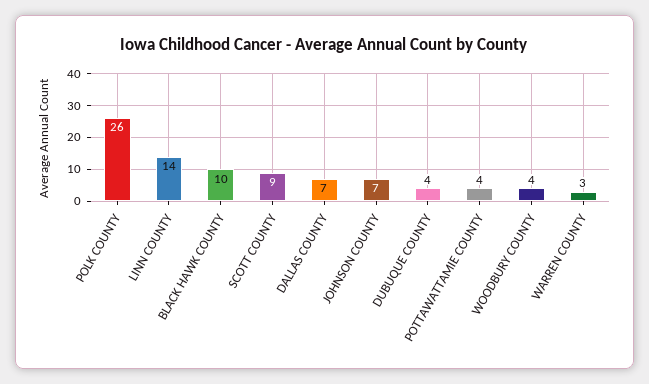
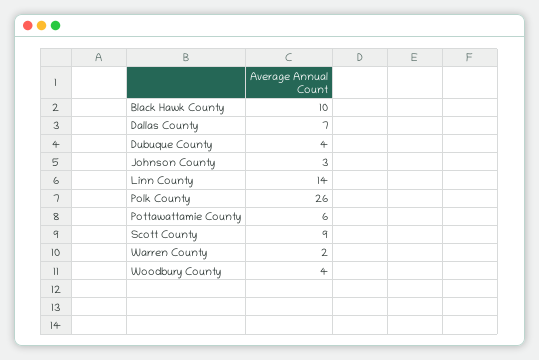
  {
    "POLK COUNTY": 26,
    "LINN COUNTY": 14,
    "BLACK HAWK COUNTY": 10,
    "SCOTT COUNTY": 9,
    "DALLAS COUNTY": 7,
-   "JOHNSON COUNTY": 7,
+   "JOHNSON COUNTY": 3,
    "DUBUQUE COUNTY": 4,
-   "POTTAWATTAMIE COUNTY": 4,
+   "POTTAWATTAMIE COUNTY": 6,
    "WOODBURY COUNTY": 4,
-   "WARREN COUNTY": 3
+   "WARREN COUNTY": 2
  }

